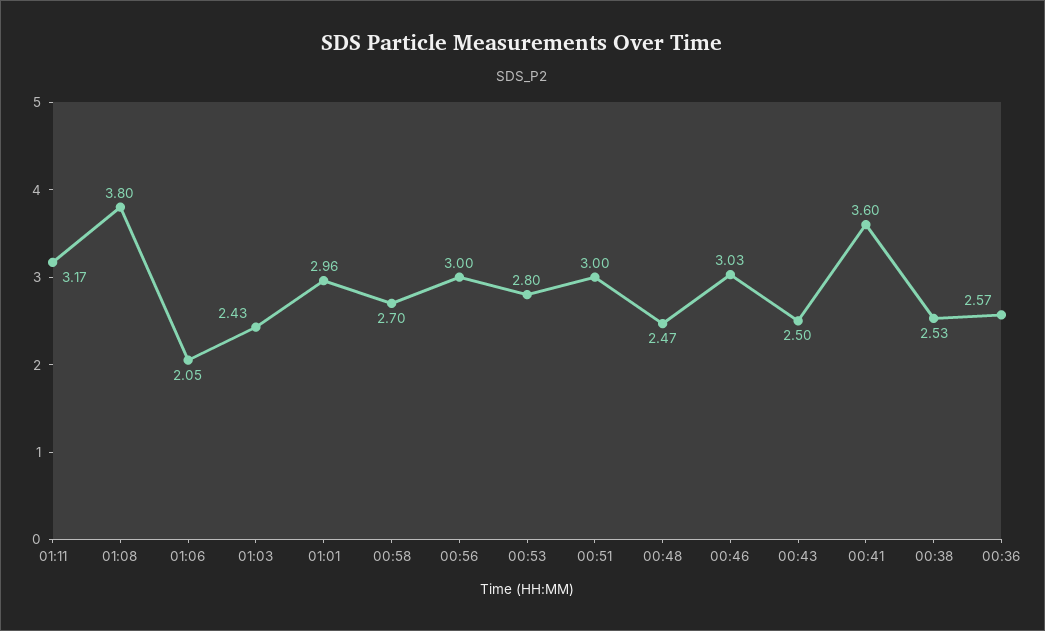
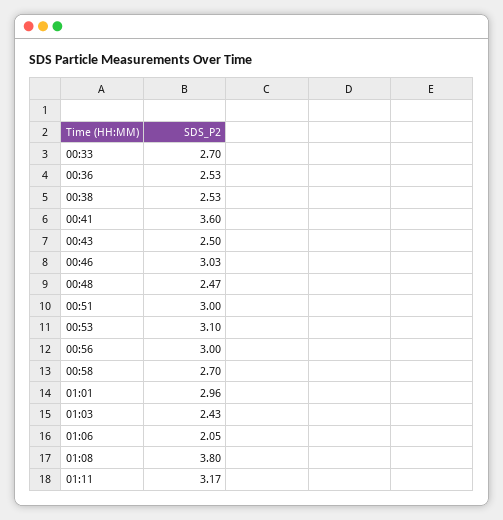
  {
    "01:11": 3.17,
    "01:08": 3.8,
    "01:06": 2.05,
    "01:03": 2.43,
    "01:01": 2.96,
    "00:58": 2.7,
    "00:56": 3,
-   "00:53": 2.8,
+   "00:53": 3.1,
    "00:51": 3,
    "00:48": 2.47,
    "00:46": 3.03,
    "00:43": 2.5,
    "00:41": 3.6,
    "00:38": 2.53,
-   "00:36": 2.57
+   "00:36": 2.53,
+   "00:33": 2.7
  }

